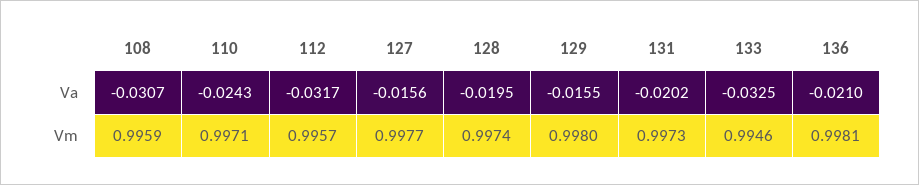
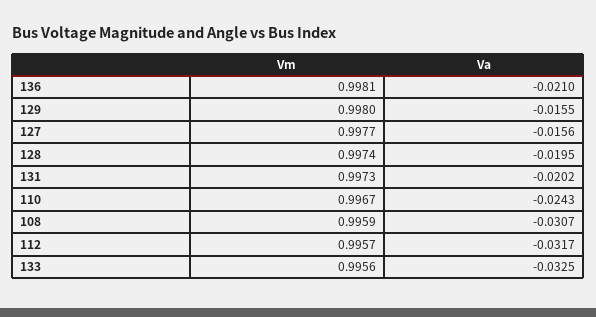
  {
    "108": {
      "Va": -0.0307,
      "Vm": 0.9959
    },
    "110": {
      "Va": -0.0243,
-     "Vm": 0.9971
+     "Vm": 0.9967
    },
    "112": {
      "Va": -0.0317,
      "Vm": 0.9957
    },
    "127": {
      "Va": -0.0156,
      "Vm": 0.9977
    },
    "128": {
      "Va": -0.0195,
      "Vm": 0.9974
    },
    "129": {
      "Va": -0.0155,
      "Vm": 0.998
    },
    "131": {
      "Va": -0.0202,
      "Vm": 0.9973
    },
    "133": {
      "Va": -0.0325,
-     "Vm": 0.9946
+     "Vm": 0.9956
    },
    "136": {
      "Va": -0.021,
      "Vm": 0.9981
    }
  }

